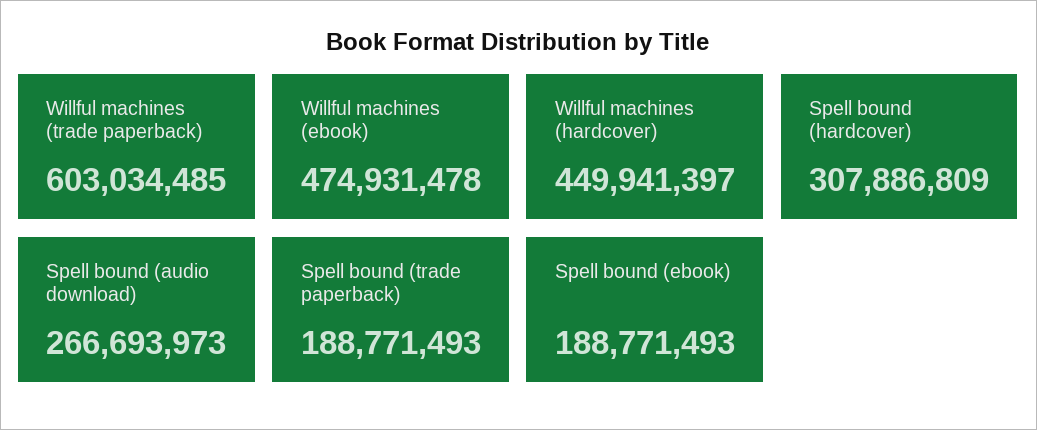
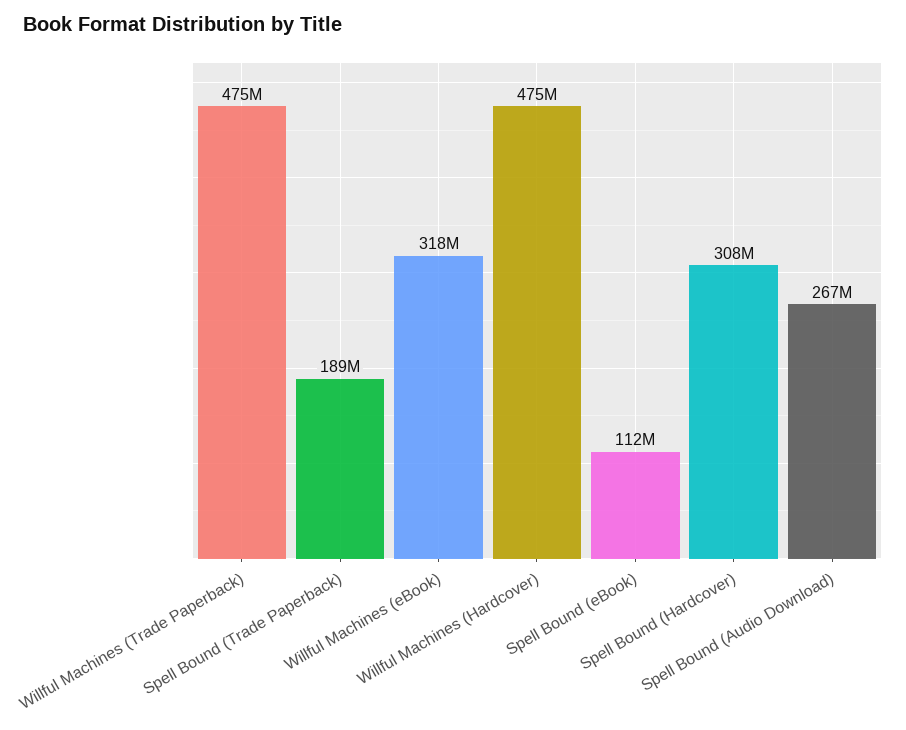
  {
-   "Willful machines (trade paperback)": 603034485,
+   "Willful machines (trade paperback)": 475000000,
-   "Willful machines (ebook)": 474931478,
+   "Willful machines (ebook)": 318000000,
-   "Willful machines (hardcover)": 449941397,
+   "Willful machines (hardcover)": 475000000,
    "Spell bound (hardcover)": 307886809,
    "Spell bound (audio download)": 266693973,
    "Spell bound (trade paperback)": 188771493,
-   "Spell bound (ebook)": 188771493
+   "Spell bound (ebook)": 112000000
  }

